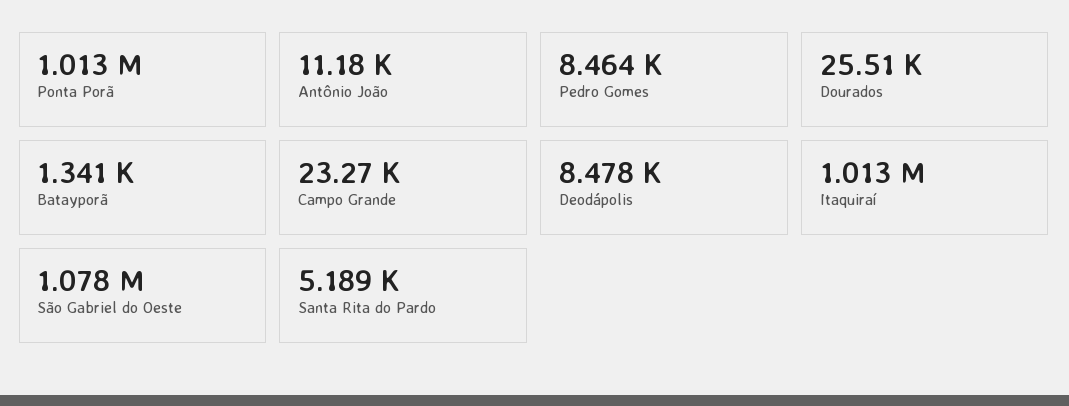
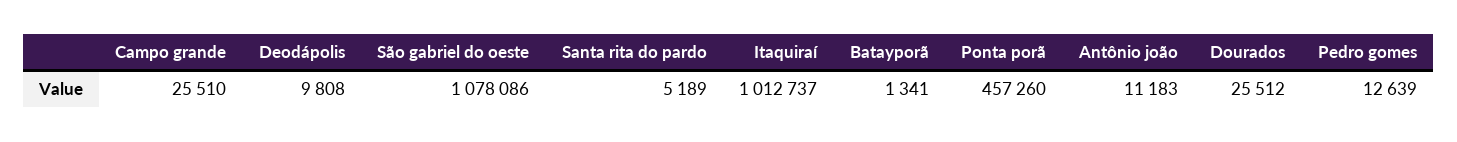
  {
-   "Ponta Porã": 1013000,
+   "Ponta Porã": 457260,
    "Antônio João": 11183,
-   "Pedro Gomes": 8464,
+   "Pedro Gomes": 12639,
    "Dourados": 25512,
    "Batayporã": 1341,
-   "Campo Grande": 23270,
+   "Campo Grande": 25510,
-   "Deodápolis": 8478,
+   "Deodápolis": 9808,
    "Itaquiraí": 1012737,
    "São Gabriel do Oeste": 1078086,
    "Santa Rita do Pardo": 5189
  }

